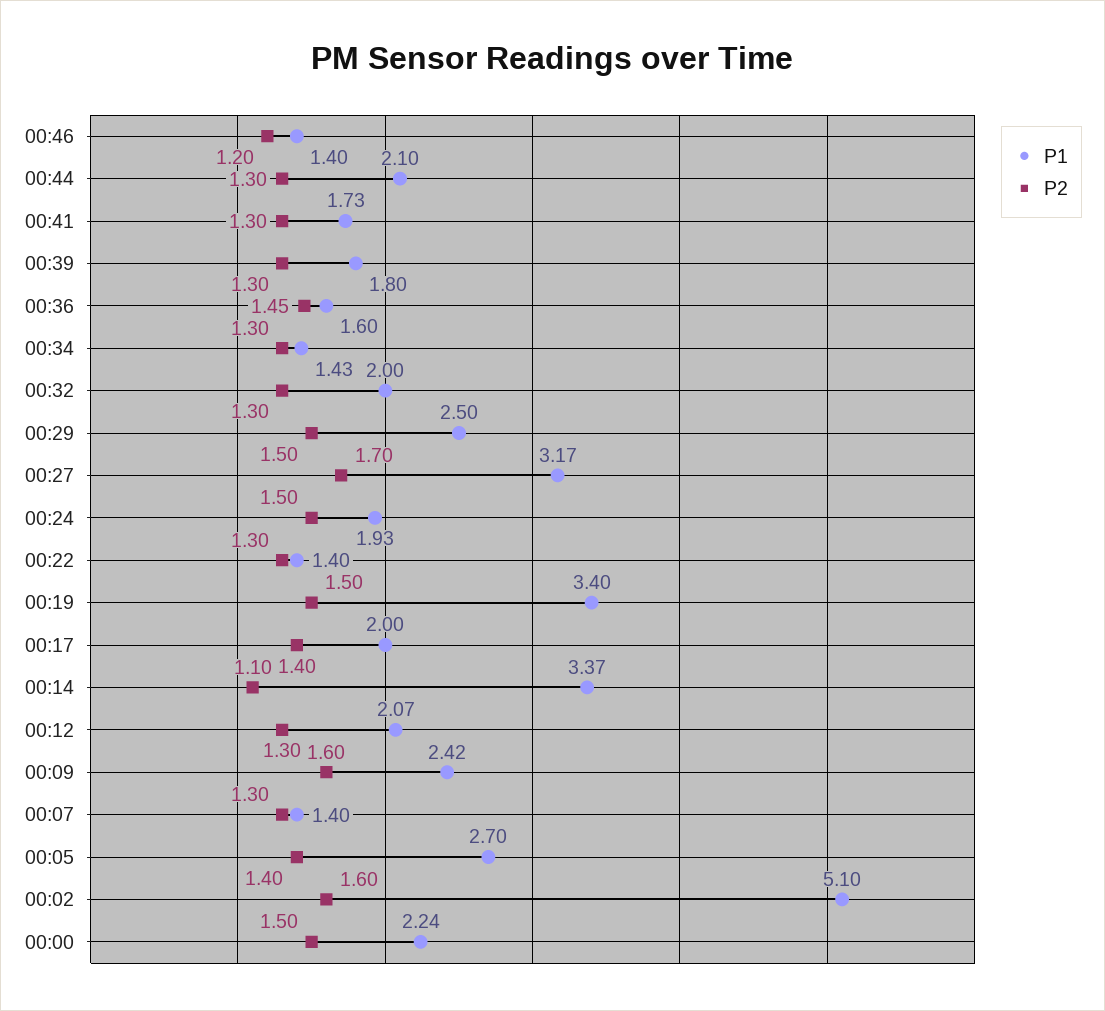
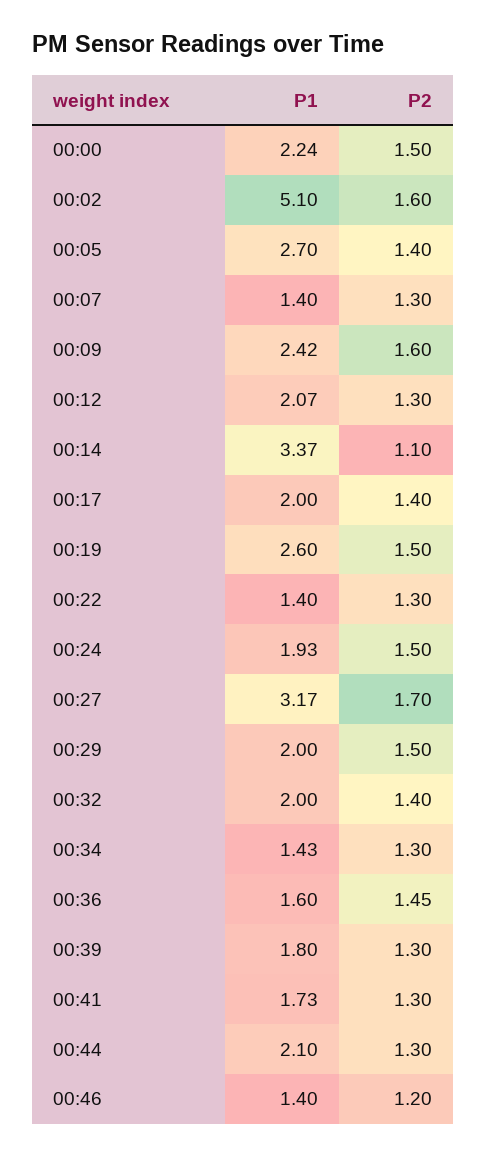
  {
    "P1": {
      "00:46": 1.4,
      "00:44": 2.1,
      "00:41": 1.73,
      "00:39": 1.8,
      "00:36": 1.6,
      "00:34": 1.43,
      "00:32": 2,
-     "00:29": 2.5,
+     "00:29": 2,
      "00:27": 3.17,
      "00:24": 1.93,
      "00:22": 1.4,
-     "00:19": 3.4,
+     "00:19": 2.6,
      "00:17": 2,
      "00:14": 3.37,
      "00:12": 2.07,
      "00:09": 2.42,
      "00:07": 1.4,
      "00:05": 2.7,
      "00:02": 5.1,
      "00:00": 2.24
    },
    "P2": {
      "00:46": 1.2,
      "00:44": 1.3,
      "00:41": 1.3,
      "00:39": 1.3,
      "00:36": 1.45,
      "00:34": 1.3,
-     "00:32": 1.3,
+     "00:32": 1.4,
      "00:29": 1.5,
      "00:27": 1.7,
      "00:24": 1.5,
      "00:22": 1.3,
      "00:19": 1.5,
      "00:17": 1.4,
      "00:14": 1.1,
      "00:12": 1.3,
      "00:09": 1.6,
      "00:07": 1.3,
      "00:05": 1.4,
      "00:02": 1.6,
      "00:00": 1.5
    }
  }

